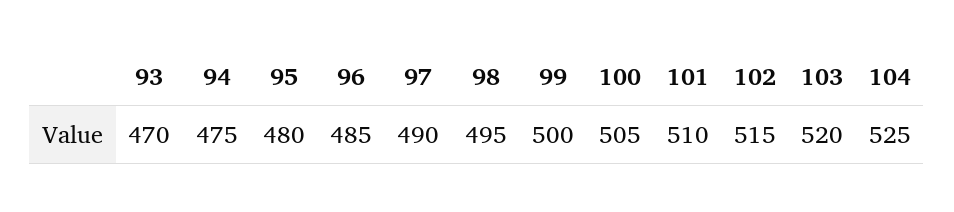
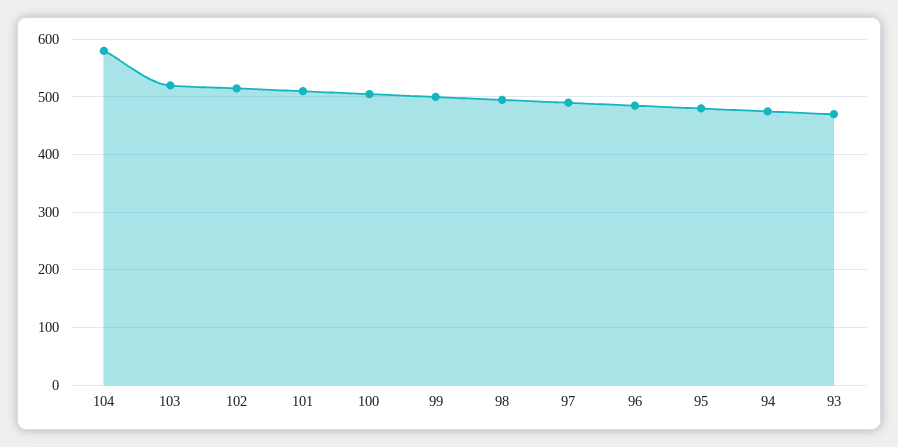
  {
    "93": 470,
    "94": 475,
    "95": 480,
    "96": 485,
    "97": 490,
    "98": 495,
    "99": 500,
    "100": 505,
    "101": 510,
    "102": 515,
    "103": 520,
-   "104": 525
+   "104": 580
  }

